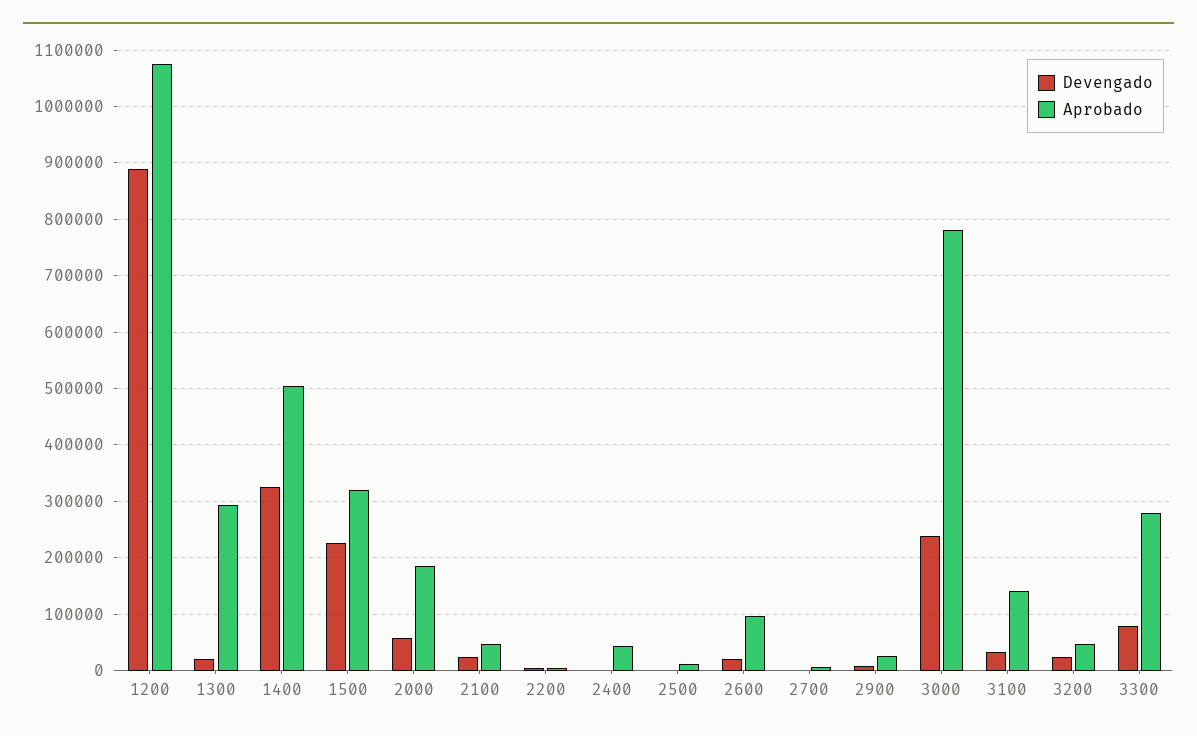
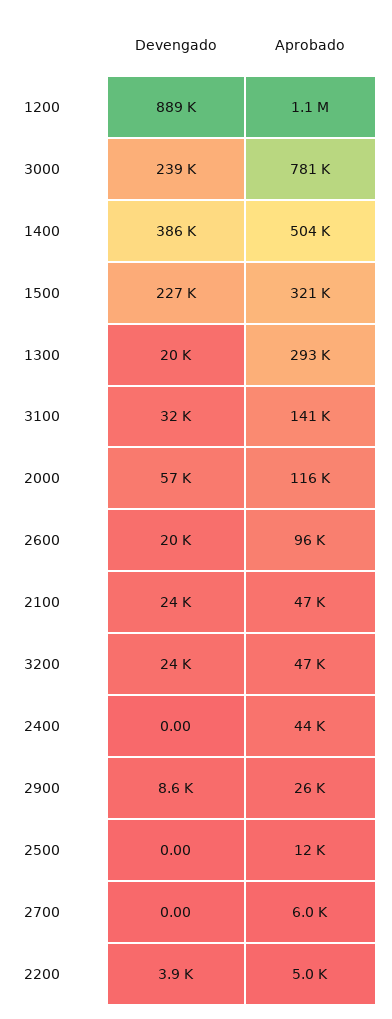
  {
    "Devengado": {
      "1200": 889000,
      "1300": 20000,
-     "1400": 320000,
+     "1400": 386000,
      "1500": 227000,
      "2000": 57000,
      "2100": 24000,
      "2200": 3900,
      "2400": 0,
      "2500": 0,
      "2600": 20000,
      "2700": 0,
      "2900": 8600,
      "3000": 239000,
      "3100": 32000,
-     "3200": 24000,
+     "3200": 24000
-     "3300": 80000
    },
    "Aprobado": {
      "1200": 1100000,
      "1300": 293000,
      "1400": 504000,
      "1500": 321000,
-     "2000": 180000,
+     "2000": 116000,
      "2100": 47000,
      "2200": 5000,
      "2400": 44000,
      "2500": 12000,
      "2600": 96000,
      "2700": 6000,
      "2900": 26000,
      "3000": 781000,
      "3100": 141000,
-     "3200": 47000,
+     "3200": 47000
-     "3300": 280000
    }
  }

